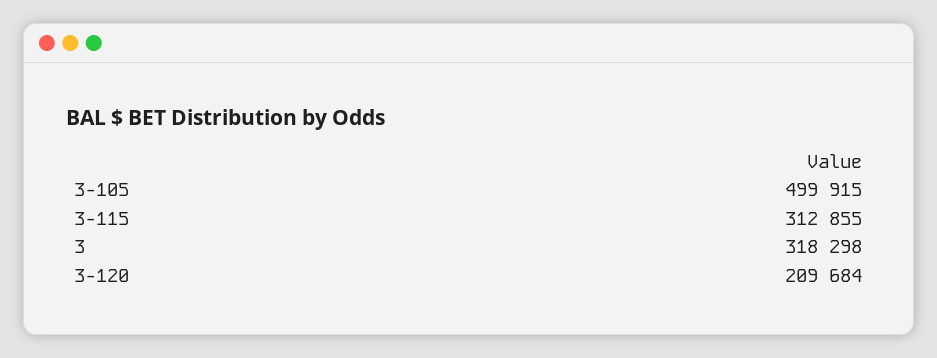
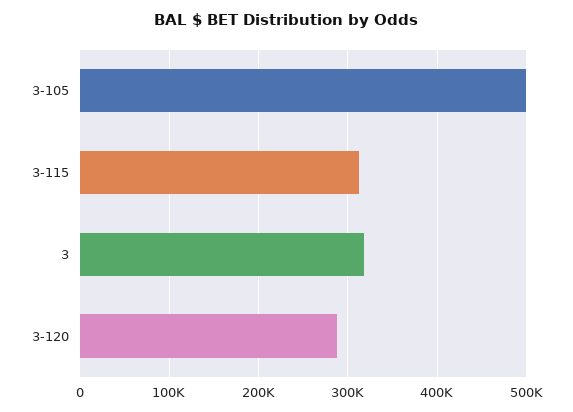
  {
    "3-105": 499915,
    "3-115": 312855,
    "3": 318298,
-   "3-120": 209684
+   "3-120": 290000
  }

